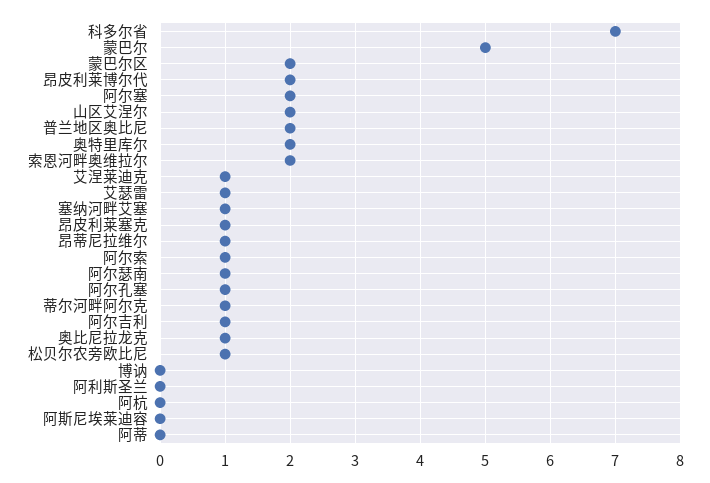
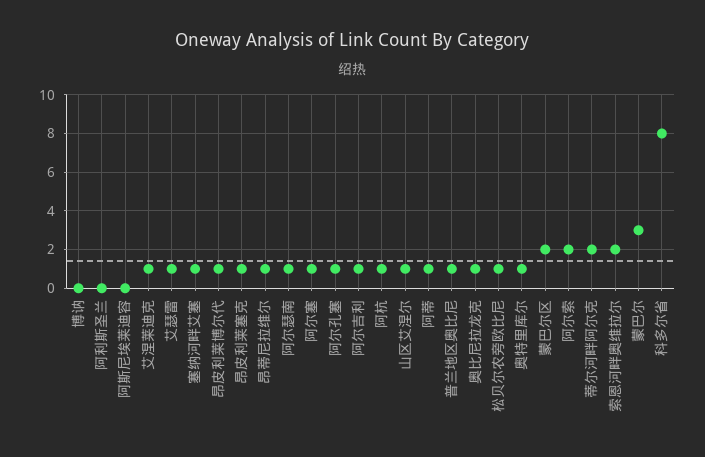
  {
-   "科多尔省": 7,
+   "科多尔省": 8,
-   "蒙巴尔": 5,
+   "蒙巴尔": 3,
    "蒙巴尔区": 2,
-   "昂皮利莱博尔代": 2,
+   "昂皮利莱博尔代": 1,
-   "阿尔塞": 2,
+   "阿尔塞": 1,
-   "山区艾涅尔": 2,
+   "山区艾涅尔": 1,
-   "普兰地区奥比尼": 2,
+   "普兰地区奥比尼": 1,
-   "奥特里库尔": 2,
+   "奥特里库尔": 1,
    "索恩河畔奥维拉尔": 2,
    "艾涅莱迪克": 1,
    "艾瑟雷": 1,
    "塞纳河畔艾塞": 1,
    "昂皮利莱塞克": 1,
    "昂蒂尼拉维尔": 1,
-   "阿尔索": 1,
+   "阿尔索": 2,
    "阿尔瑟南": 1,
    "阿尔孔塞": 1,
-   "蒂尔河畔阿尔克": 1,
+   "蒂尔河畔阿尔克": 2,
    "阿尔吉利": 1,
    "奥比尼拉龙克": 1,
    "松贝尔农旁欧比尼": 1,
    "博讷": 0,
    "阿利斯圣兰": 0,
-   "阿杭": 0,
+   "阿杭": 1,
    "阿斯尼埃莱迪容": 0,
-   "阿蒂": 0
+   "阿蒂": 1
  }

